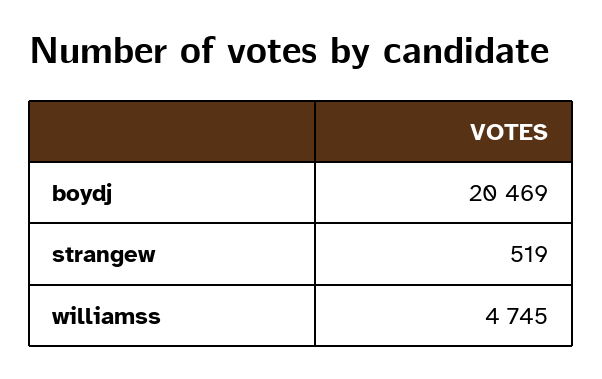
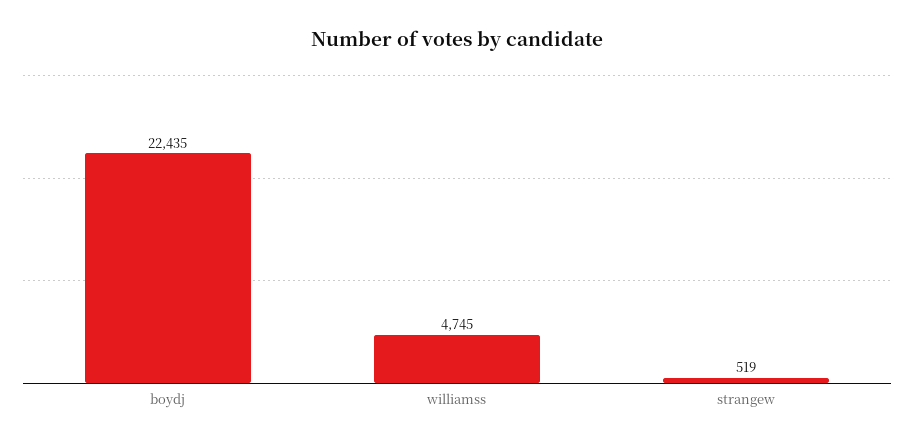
  {
-   "boydj": 20469,
+   "boydj": 22435,
    "strangew": 519,
    "williamss": 4745
  }

